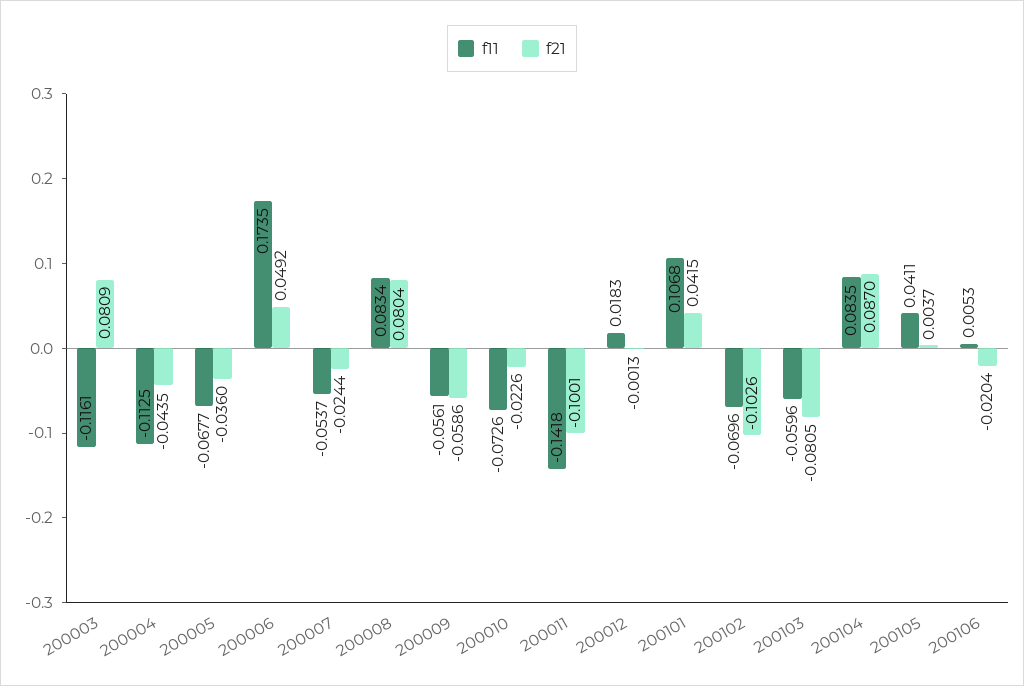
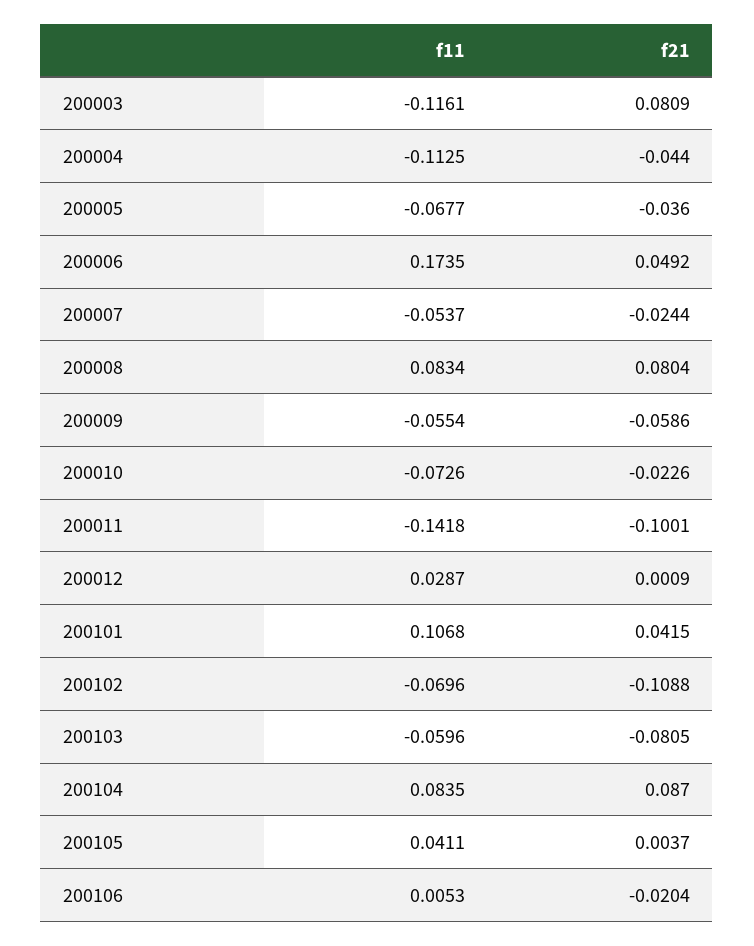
  {
    "f11": {
      "200003": -0.1161,
      "200004": -0.1125,
      "200005": -0.0677,
      "200006": 0.1735,
      "200007": -0.0537,
      "200008": 0.0834,
-     "200009": -0.0561,
+     "200009": -0.0554,
      "200010": -0.0726,
      "200011": -0.1418,
-     "200012": 0.0183,
+     "200012": 0.0287,
      "200101": 0.1068,
      "200102": -0.0696,
      "200103": -0.0596,
      "200104": 0.0835,
      "200105": 0.0411,
      "200106": 0.0053
    },
    "f21": {
      "200003": 0.0809,
-     "200004": -0.0435,
+     "200004": -0.044,
      "200005": -0.036,
      "200006": 0.0492,
      "200007": -0.0244,
      "200008": 0.0804,
      "200009": -0.0586,
      "200010": -0.0226,
      "200011": -0.1001,
-     "200012": -0.0013,
+     "200012": 0.0009,
      "200101": 0.0415,
-     "200102": -0.1026,
+     "200102": -0.1088,
      "200103": -0.0805,
      "200104": 0.087,
      "200105": 0.0037,
      "200106": -0.0204
    }
  }

